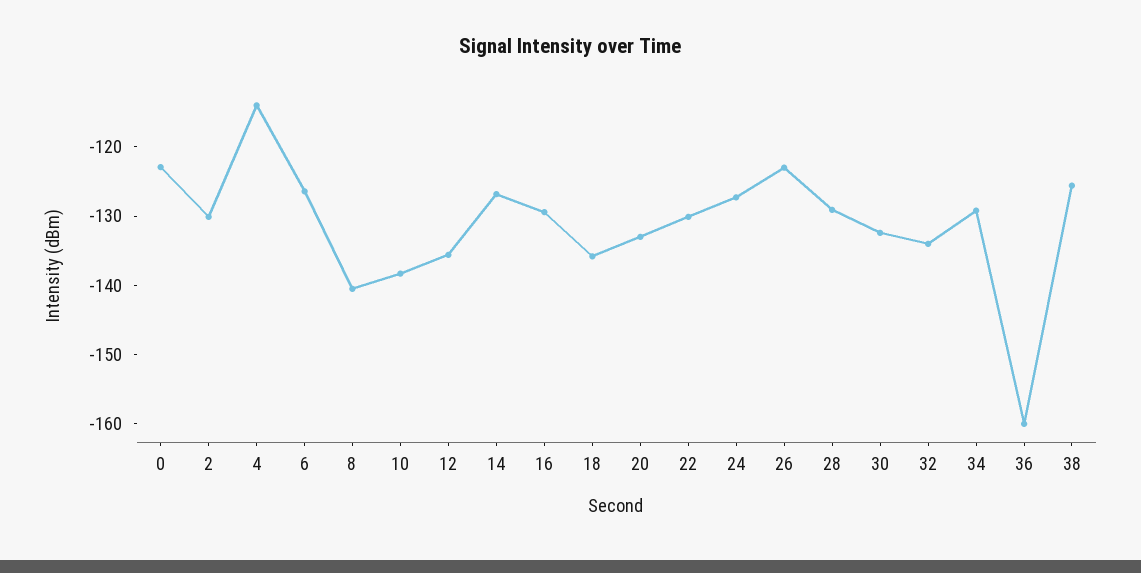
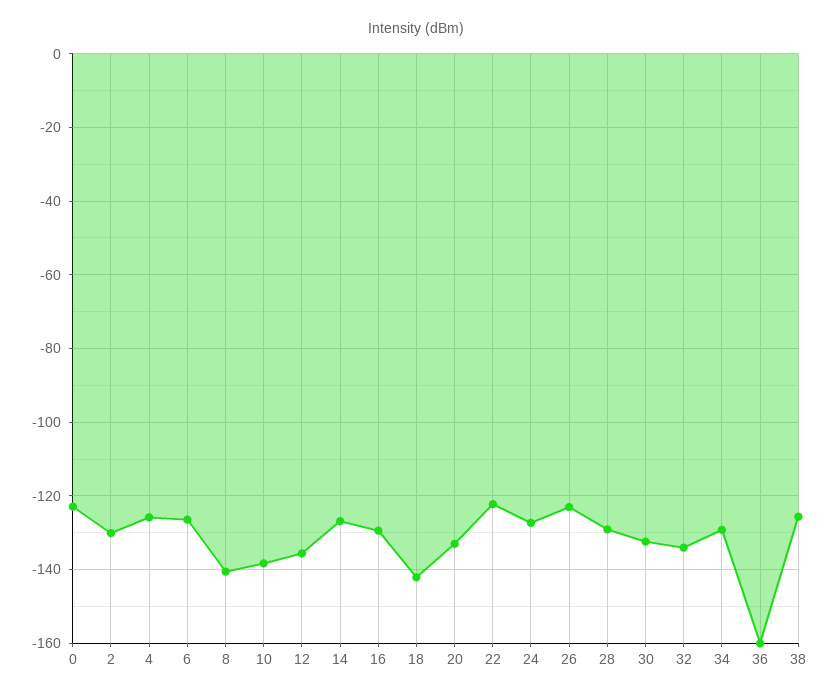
  {
    "0": -122,
    "2": -130,
-   "4": -114,
+   "4": -126,
    "6": -126,
    "8": -140,
    "10": -138,
    "12": -136,
    "14": -126,
    "16": -130,
-   "18": -136,
+   "18": -142,
    "20": -134,
-   "22": -130,
+   "22": -122,
    "24": -128,
    "26": -124,
    "28": -130,
    "30": -132,
    "32": -134,
    "34": -130,
    "36": -160,
    "38": -126
  }

